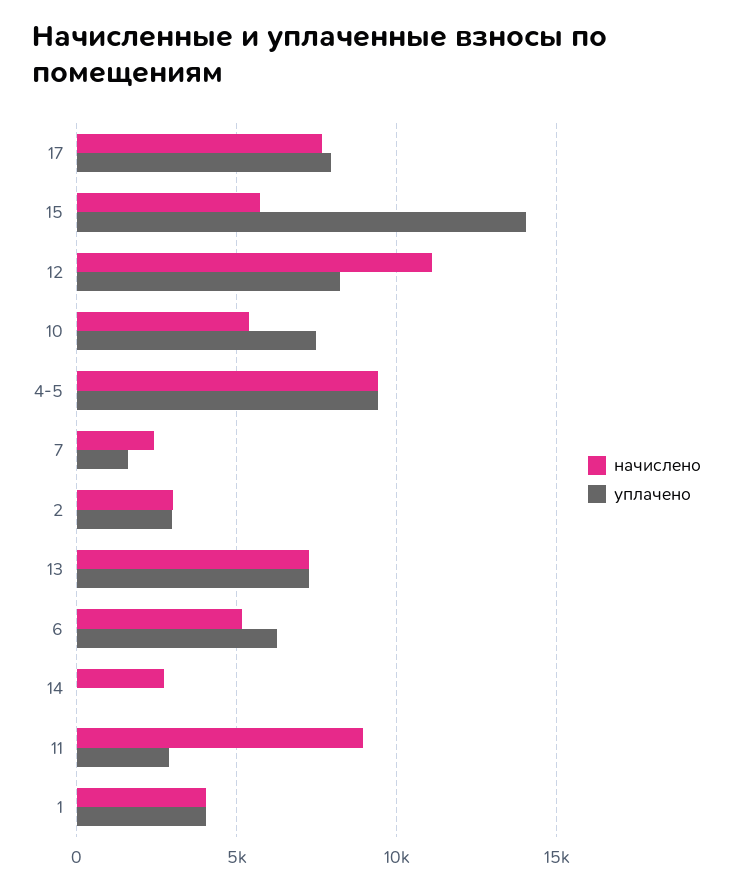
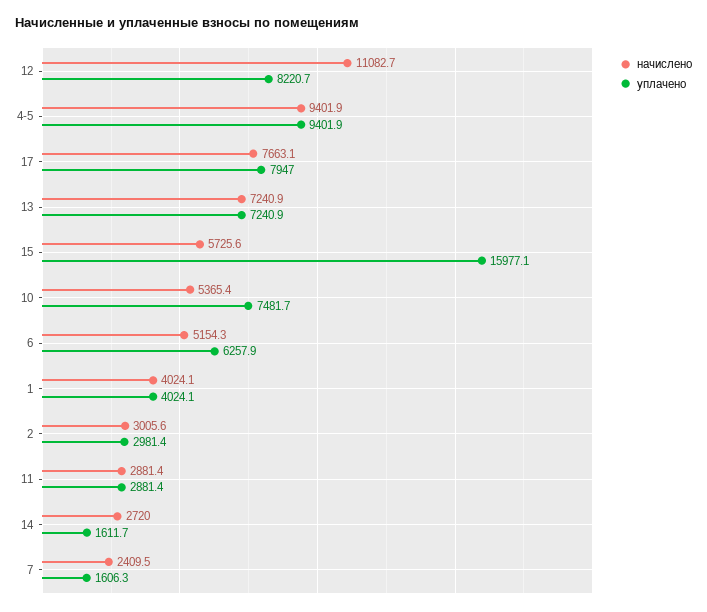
  {
    "начислено": {
      "17": 7663.1,
      "15": 5725.6,
      "12": 11082.7,
      "10": 5365.4,
      "4-5": 9401.9,
      "7": 2409.5,
      "2": 3005.6,
      "13": 7240.9,
      "6": 5154.3,
      "14": 2720,
-     "11": 9000,
+     "11": 2881.4,
      "1": 4024.1
    },
    "уплачено": {
      "17": 7947,
-     "15": 14000,
+     "15": 15977.1,
      "12": 8220.7,
      "10": 7481.7,
      "4-5": 9401.9,
      "7": 1606.3,
      "2": 2981.4,
      "13": 7240.9,
      "6": 6257.9,
-     "14": 0,
+     "14": 1611.7,
      "11": 2881.4,
      "1": 4024.1
    }
  }

